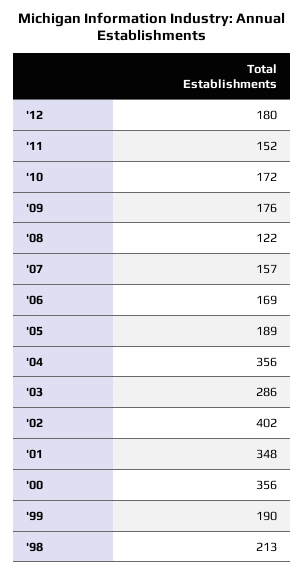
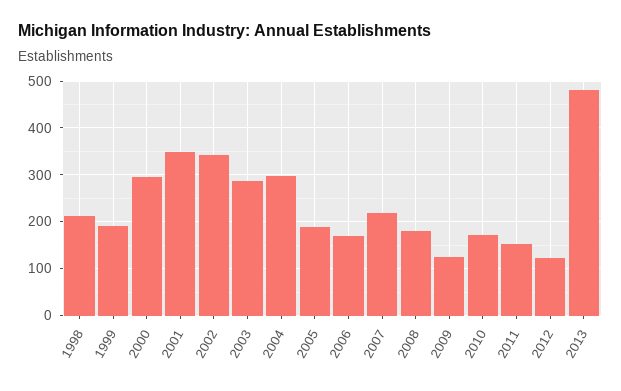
  {
-   "'12": 180,
+   "'12": 120,
    "'11": 152,
    "'10": 172,
-   "'09": 176,
+   "'09": 120,
-   "'08": 122,
+   "'08": 180,
-   "'07": 157,
+   "'07": 220,
    "'06": 169,
    "'05": 189,
-   "'04": 356,
+   "'04": 300,
    "'03": 286,
-   "'02": 402,
+   "'02": 340,
    "'01": 348,
-   "'00": 356,
+   "'00": 300,
    "'99": 190,
-   "'98": 213
+   "'98": 213,
+   "2013": 480
  }

